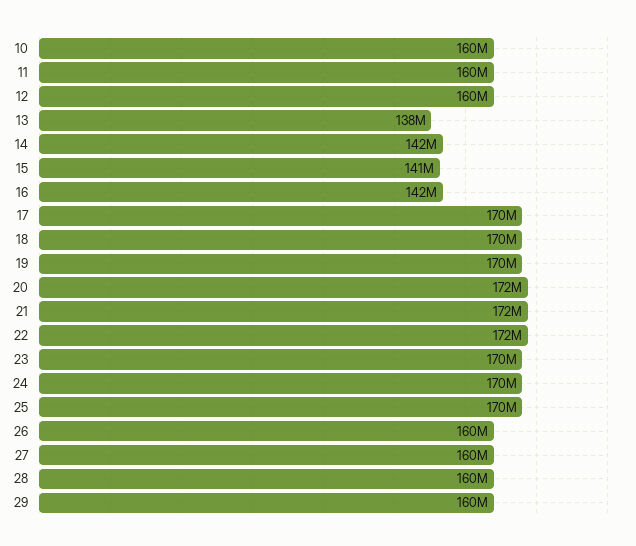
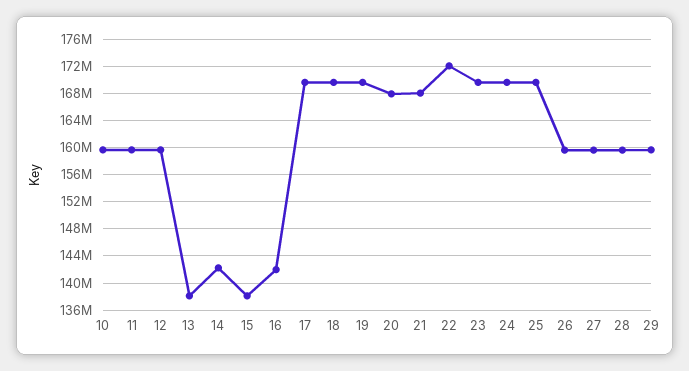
  {
    "10": 160000000,
    "11": 160000000,
    "12": 160000000,
    "13": 138000000,
    "14": 142000000,
-   "15": 141000000,
+   "15": 138000000,
    "16": 142000000,
    "17": 170000000,
    "18": 170000000,
    "19": 170000000,
-   "20": 172000000,
+   "20": 168000000,
-   "21": 172000000,
+   "21": 168000000,
    "22": 172000000,
    "23": 170000000,
    "24": 170000000,
    "25": 170000000,
    "26": 160000000,
    "27": 160000000,
    "28": 160000000,
    "29": 160000000
  }

